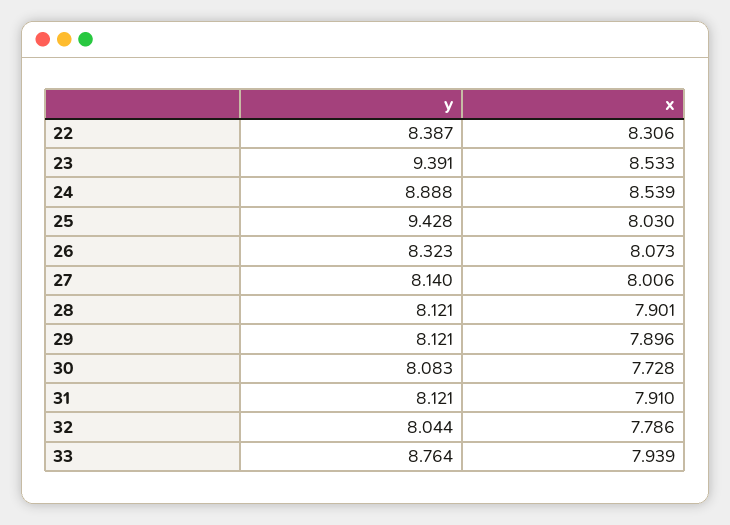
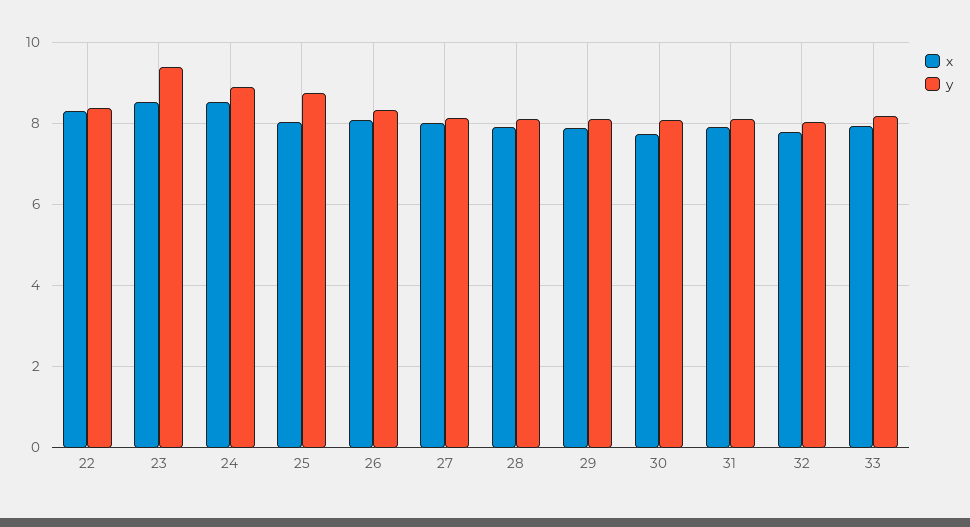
  {
    "y": {
      "22": 8.387,
      "23": 9.391,
      "24": 8.888,
-     "25": 9.428,
+     "25": 8.8,
      "26": 8.323,
      "27": 8.14,
      "28": 8.121,
      "29": 8.121,
      "30": 8.083,
      "31": 8.121,
      "32": 8.044,
-     "33": 8.764
+     "33": 8.2
    },
    "x": {
      "22": 8.306,
      "23": 8.533,
      "24": 8.539,
      "25": 8.03,
      "26": 8.073,
      "27": 8.006,
      "28": 7.901,
      "29": 7.896,
      "30": 7.728,
      "31": 7.91,
      "32": 7.786,
      "33": 7.939
    }
  }

